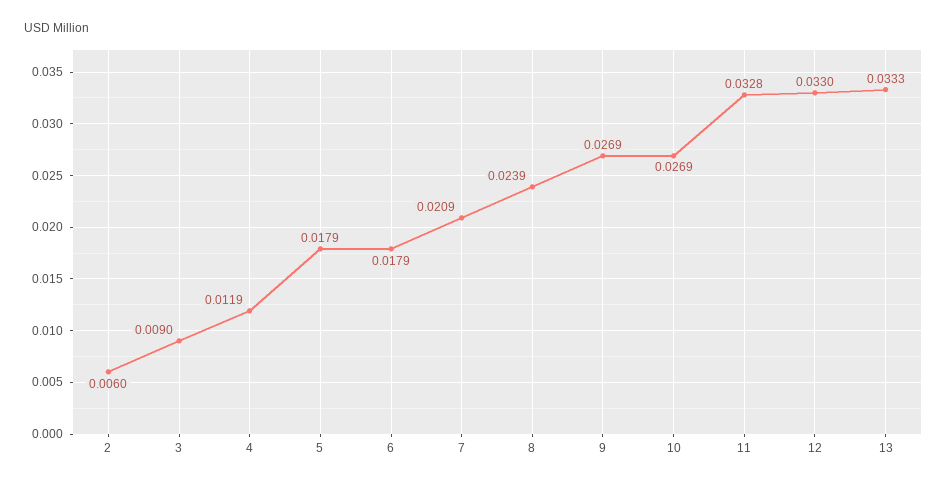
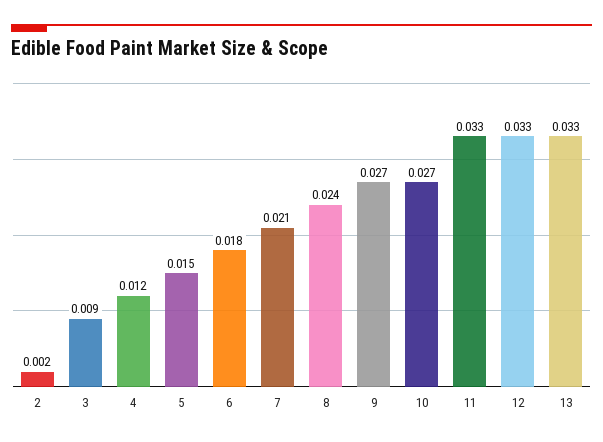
  {
-   "2": 0.006,
+   "2": 0.002,
    "3": 0.009,
    "4": 0.0119,
-   "5": 0.0179,
+   "5": 0.015,
    "6": 0.0179,
    "7": 0.0209,
    "8": 0.0239,
    "9": 0.0269,
    "10": 0.0269,
    "11": 0.0328,
    "12": 0.033,
    "13": 0.0333
  }

